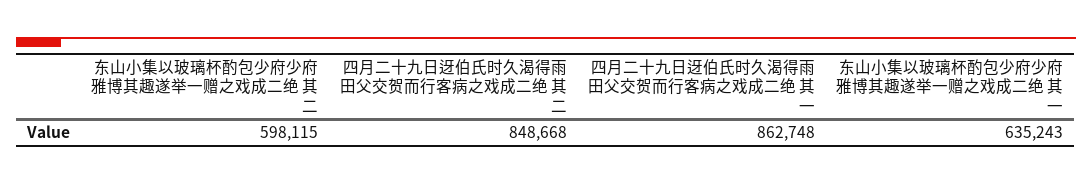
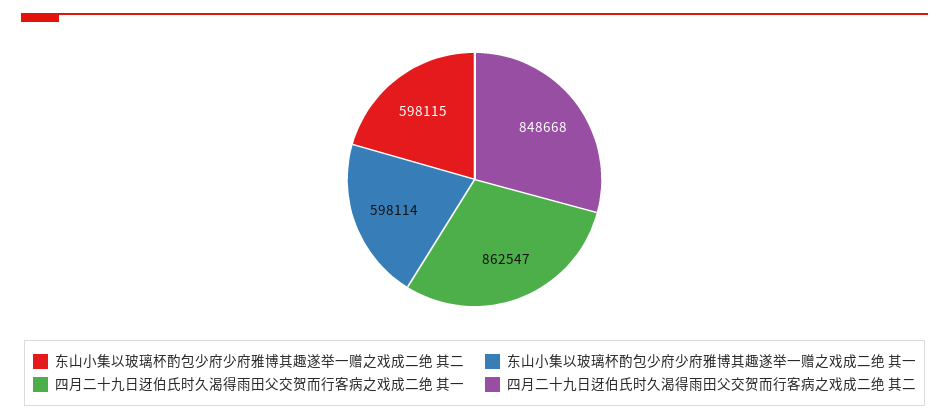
  {
    "东山小集以玻璃杯酌包少府少府雅博其趣遂举一赠之戏成二绝 其二": 598115,
    "四月二十九日迓伯氏时久渴得雨田父交贺而行客病之戏成二绝 其二": 848668,
-   "四月二十九日迓伯氏时久渴得雨田父交贺而行客病之戏成二绝 其一": 862748,
+   "四月二十九日迓伯氏时久渴得雨田父交贺而行客病之戏成二绝 其一": 862547,
-   "东山小集以玻璃杯酌包少府少府雅博其趣遂举一赠之戏成二绝 其一": 635243
+   "东山小集以玻璃杯酌包少府少府雅博其趣遂举一赠之戏成二绝 其一": 598114
  }

